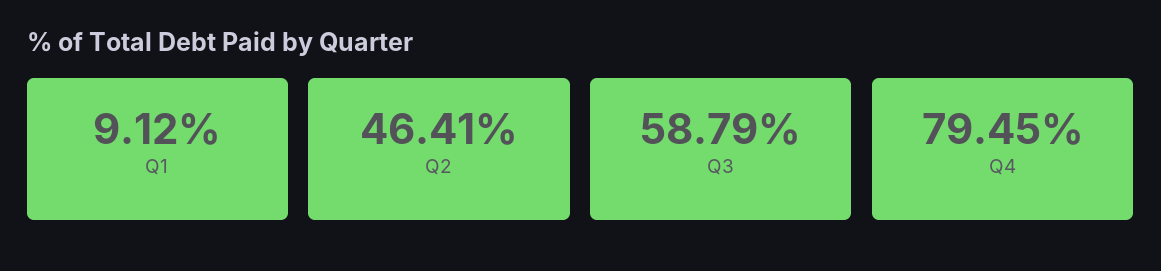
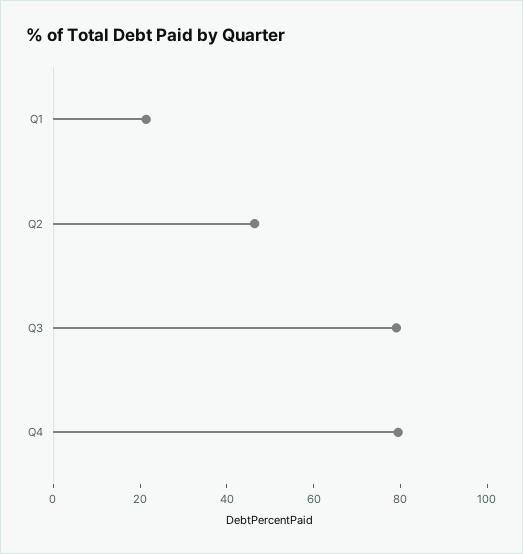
  {
-   "Q1": 9.12,
+   "Q1": 20,
    "Q2": 46.41,
-   "Q3": 58.79,
+   "Q3": 80,
    "Q4": 79.45
  }

